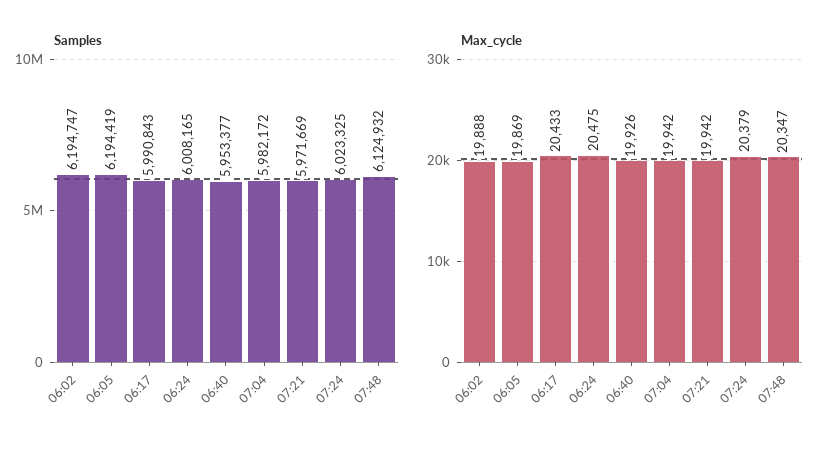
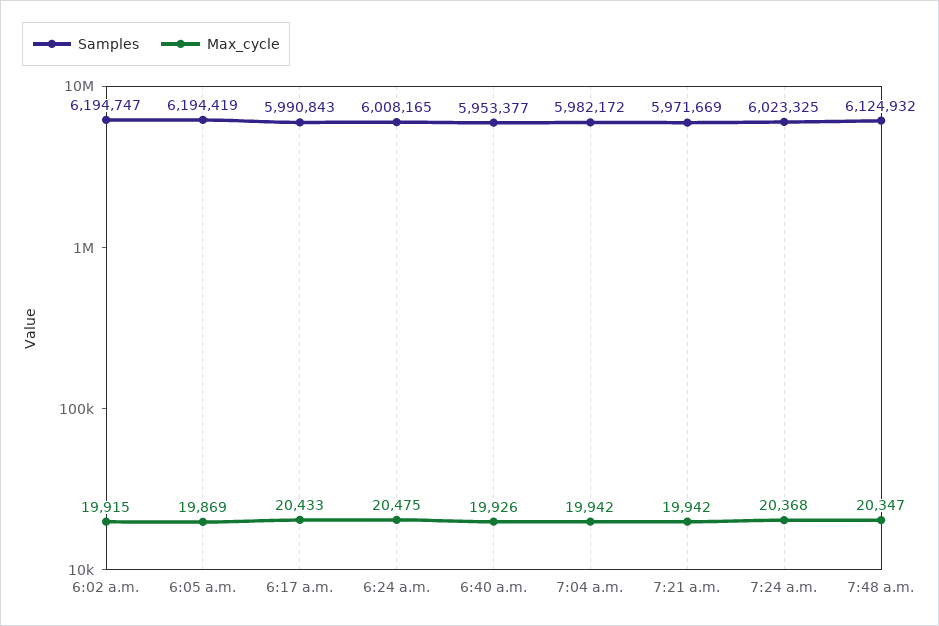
  {
    "Samples": {
      "06:02": 6194747,
      "06:05": 6194419,
      "06:17": 5990843,
      "06:24": 6008165,
      "06:40": 5953377,
      "07:04": 5982172,
      "07:21": 5971669,
      "07:24": 6023325,
      "07:48": 6124932
    },
    "Max_cycle": {
-     "06:02": 19888,
+     "06:02": 19915,
      "06:05": 19869,
      "06:17": 20433,
      "06:24": 20475,
      "06:40": 19926,
      "07:04": 19942,
      "07:21": 19942,
-     "07:24": 20379,
+     "07:24": 20368,
      "07:48": 20347
    }
  }

